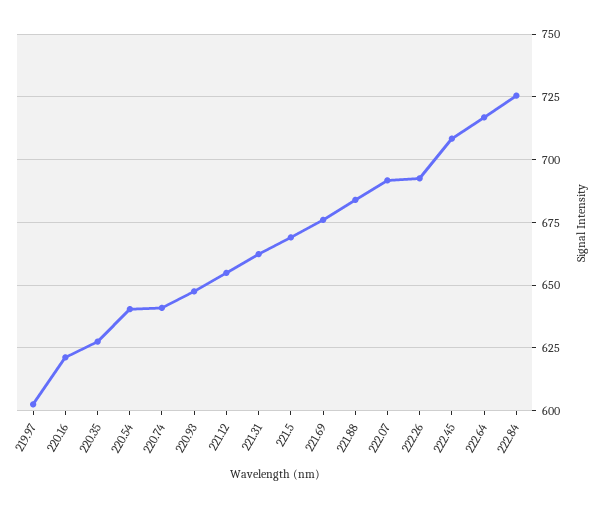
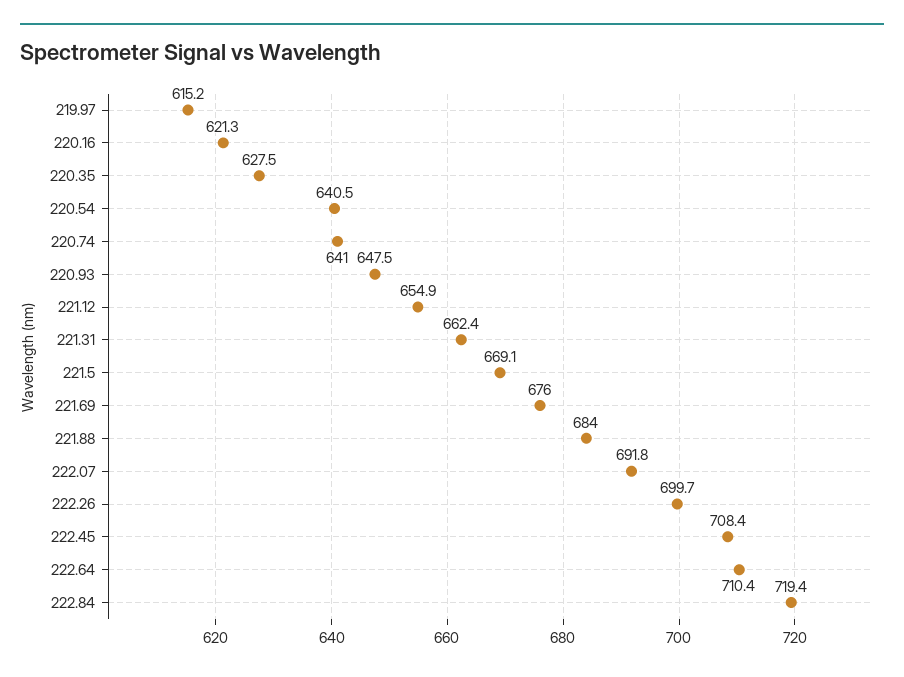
  {
-   "219.97": 602.5,
+   "219.97": 615.2,
    "220.16": 621.3,
    "220.35": 627.5,
    "220.54": 640.5,
    "220.74": 641,
    "220.93": 647.5,
    "221.12": 654.9,
    "221.31": 662.4,
    "221.5": 669.1,
    "221.69": 676,
    "221.88": 684,
    "222.07": 691.8,
-   "222.26": 692.5,
+   "222.26": 699.7,
    "222.45": 708.4,
-   "222.64": 717.5,
+   "222.64": 710.4,
-   "222.84": 725
+   "222.84": 719.4
  }

